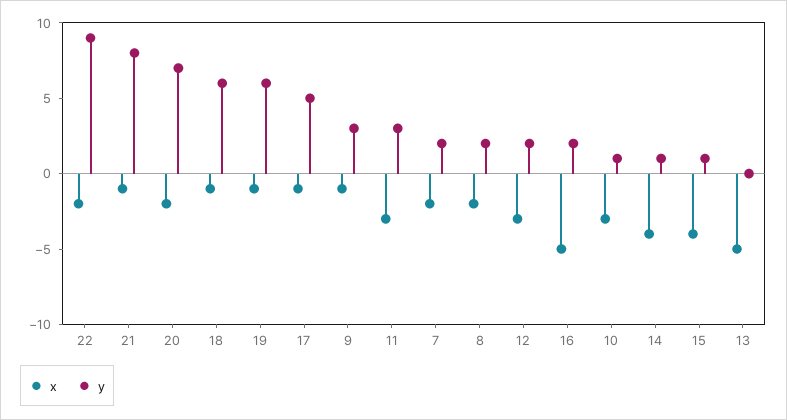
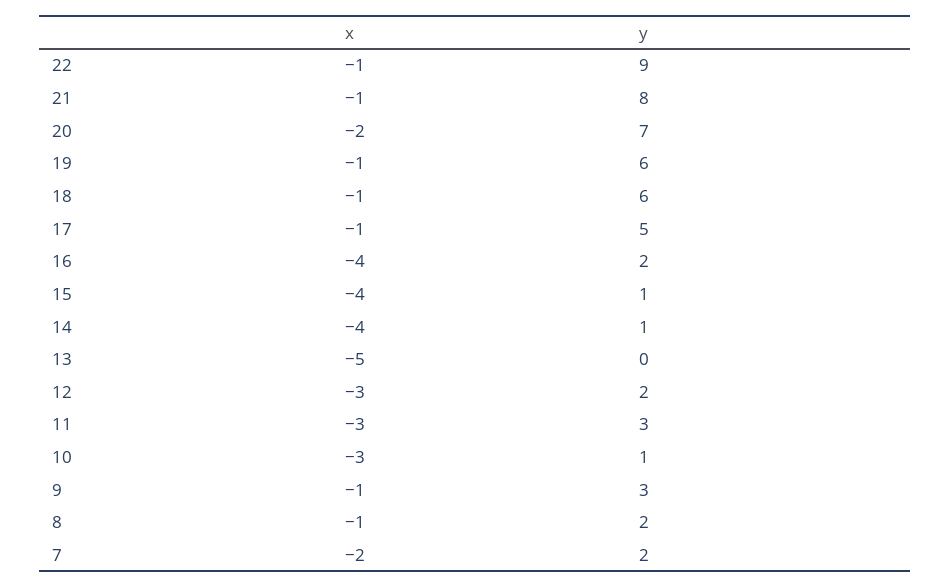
  {
    "x": {
-     "22": -2,
+     "22": -1,
      "21": -1,
      "20": -2,
      "18": -1,
      "19": -1,
      "17": -1,
      "9": -1,
      "11": -3,
      "7": -2,
-     "8": -2,
+     "8": -1,
      "12": -3,
-     "16": -5,
+     "16": -4,
      "10": -3,
      "14": -4,
      "15": -4,
      "13": -5
    },
    "y": {
      "22": 9,
      "21": 8,
      "20": 7,
      "18": 6,
      "19": 6,
      "17": 5,
      "9": 3,
      "11": 3,
      "7": 2,
      "8": 2,
      "12": 2,
      "16": 2,
      "10": 1,
      "14": 1,
      "15": 1,
      "13": 0
    }
  }

